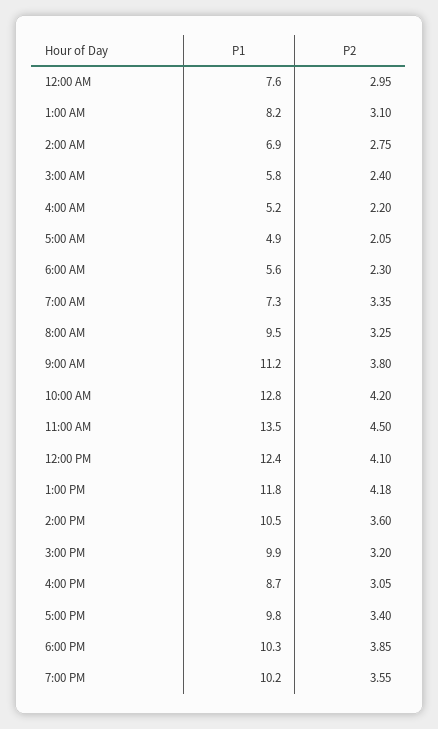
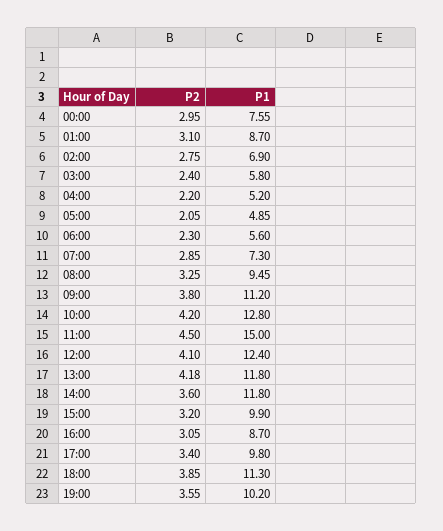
  {
    "P1": {
      "12:00 AM": 7.55,
-     "1:00 AM": 8.2,
+     "1:00 AM": 8.7,
      "2:00 AM": 6.9,
      "3:00 AM": 5.8,
      "4:00 AM": 5.2,
      "5:00 AM": 4.85,
      "6:00 AM": 5.6,
      "7:00 AM": 7.3,
      "8:00 AM": 9.45,
      "9:00 AM": 11.2,
      "10:00 AM": 12.8,
-     "11:00 AM": 13.5,
+     "11:00 AM": 15,
      "12:00 PM": 12.4,
      "1:00 PM": 11.8,
-     "2:00 PM": 10.5,
+     "2:00 PM": 11.8,
      "3:00 PM": 9.9,
      "4:00 PM": 8.7,
      "5:00 PM": 9.8,
-     "6:00 PM": 10.3,
+     "6:00 PM": 11.3,
      "7:00 PM": 10.2
    },
    "P2": {
      "12:00 AM": 2.95,
      "1:00 AM": 3.1,
      "2:00 AM": 2.75,
      "3:00 AM": 2.4,
      "4:00 AM": 2.2,
      "5:00 AM": 2.05,
      "6:00 AM": 2.3,
-     "7:00 AM": 3.35,
+     "7:00 AM": 2.85,
      "8:00 AM": 3.25,
      "9:00 AM": 3.8,
      "10:00 AM": 4.2,
      "11:00 AM": 4.5,
      "12:00 PM": 4.1,
      "1:00 PM": 4.18,
      "2:00 PM": 3.6,
      "3:00 PM": 3.2,
      "4:00 PM": 3.05,
      "5:00 PM": 3.4,
      "6:00 PM": 3.85,
      "7:00 PM": 3.55
    }
  }

